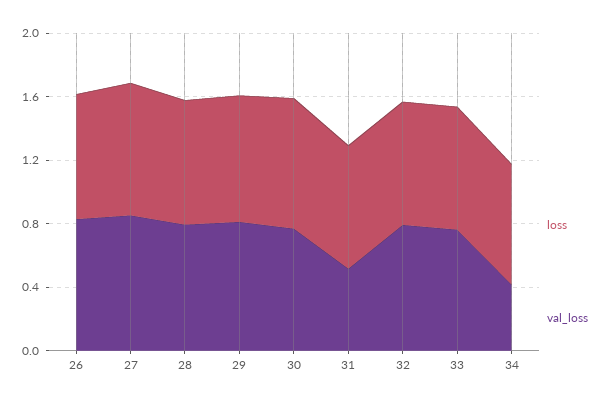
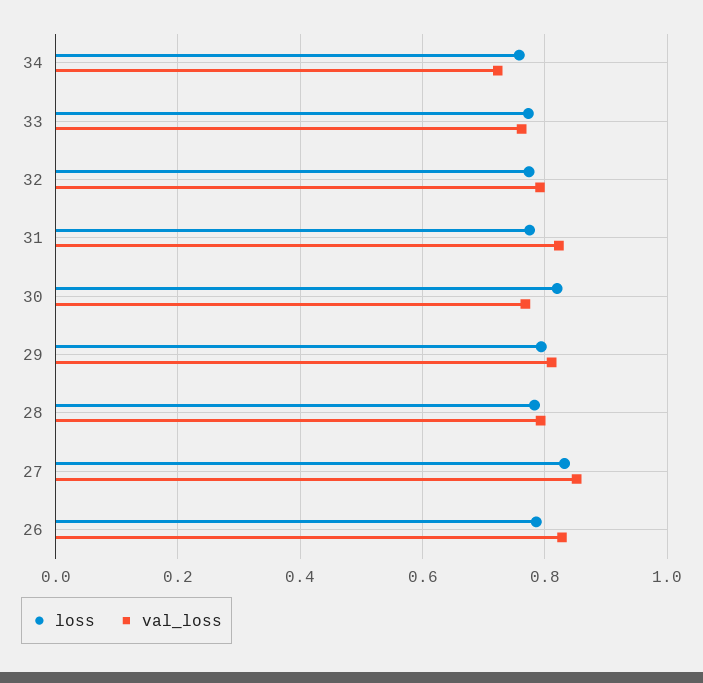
  {
    "loss": {
      "26": 0.78,
      "27": 0.84,
      "28": 0.78,
      "29": 0.8,
      "30": 0.82,
      "31": 0.78,
      "32": 0.78,
      "33": 0.78,
      "34": 0.76
    },
    "val_loss": {
      "26": 0.82,
      "27": 0.86,
      "28": 0.8,
      "29": 0.82,
      "30": 0.76,
-     "31": 0.5,
+     "31": 0.82,
      "32": 0.8,
      "33": 0.76,
-     "34": 0.4
+     "34": 0.72
    }
  }

